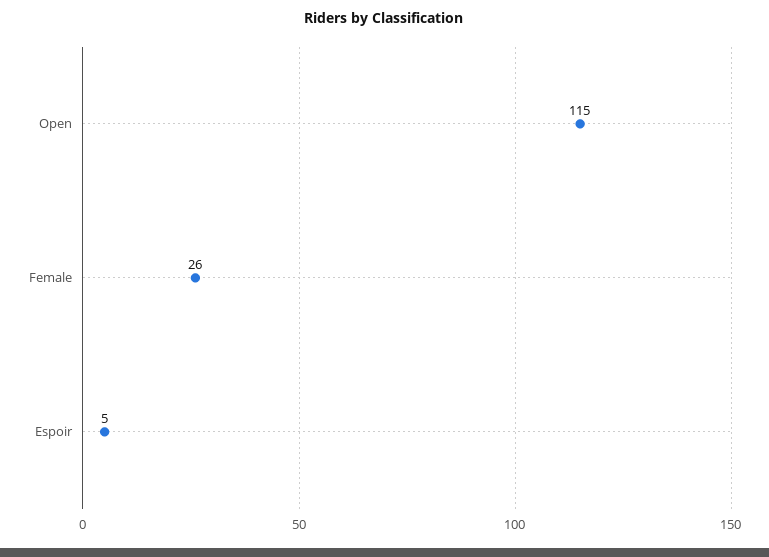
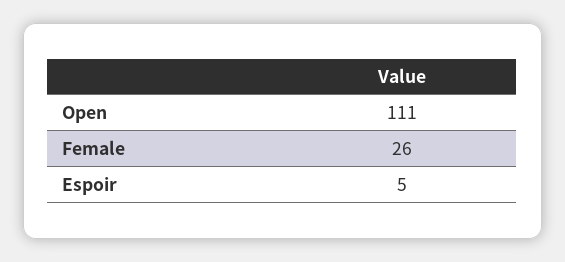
  {
-   "Open": 115,
+   "Open": 111,
    "Female": 26,
    "Espoir": 5
  }

